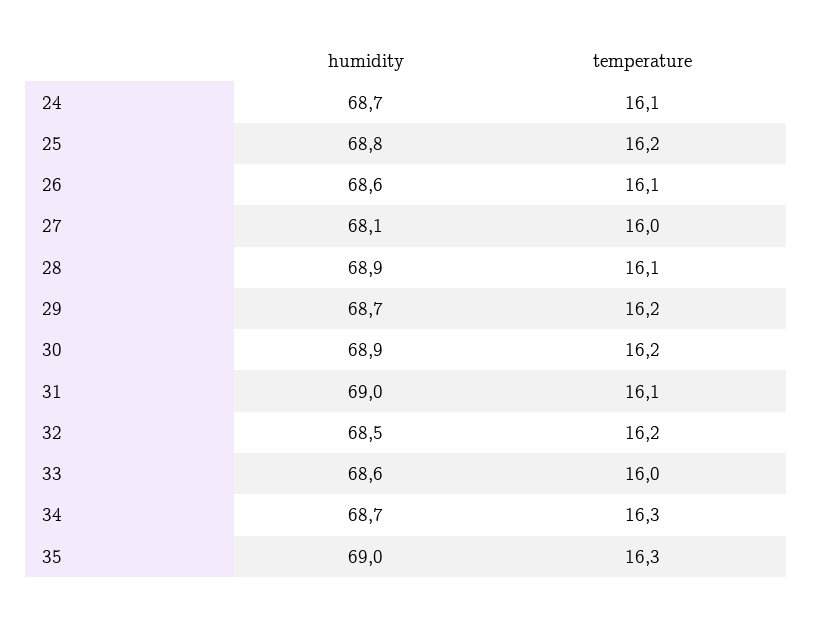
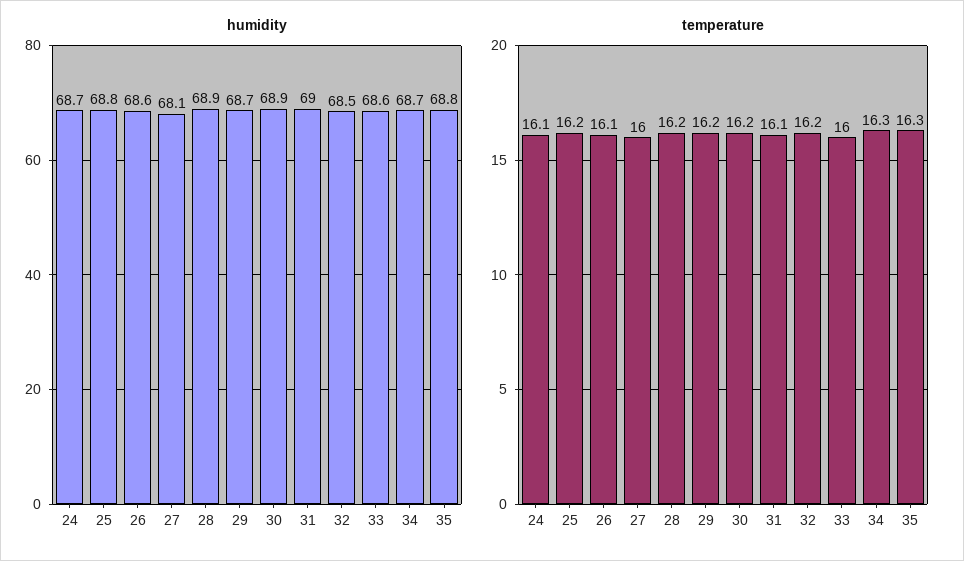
  {
    "humidity": {
      "24": 68.7,
      "25": 68.8,
      "26": 68.6,
      "27": 68.1,
      "28": 68.9,
      "29": 68.7,
      "30": 68.9,
      "31": 69,
      "32": 68.5,
      "33": 68.6,
      "34": 68.7,
-     "35": 69
+     "35": 68.8
    },
    "temperature": {
      "24": 16.1,
      "25": 16.2,
      "26": 16.1,
      "27": 16,
-     "28": 16.1,
+     "28": 16.2,
      "29": 16.2,
      "30": 16.2,
      "31": 16.1,
      "32": 16.2,
      "33": 16,
      "34": 16.3,
      "35": 16.3
    }
  }

